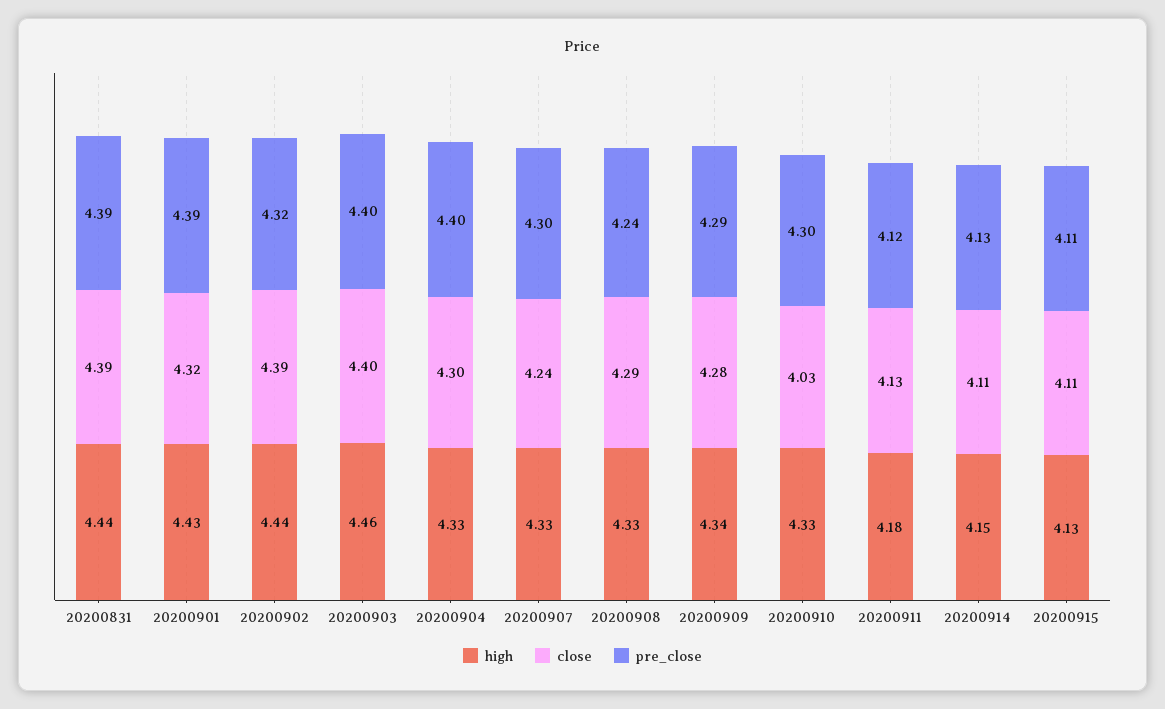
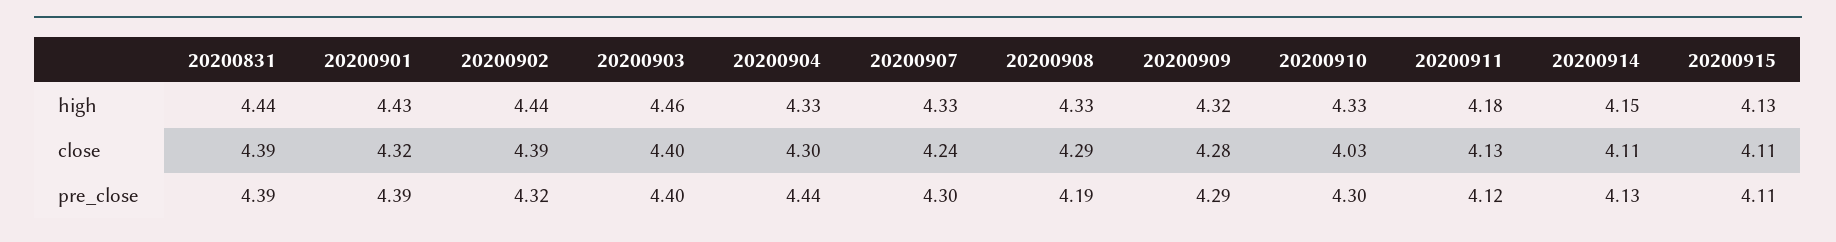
  {
    "high": {
      "20200831": 4.44,
      "20200901": 4.43,
      "20200902": 4.44,
      "20200903": 4.46,
      "20200904": 4.33,
      "20200907": 4.33,
      "20200908": 4.33,
-     "20200909": 4.34,
+     "20200909": 4.32,
      "20200910": 4.33,
      "20200911": 4.18,
      "20200914": 4.15,
      "20200915": 4.13
    },
    "close": {
      "20200831": 4.39,
      "20200901": 4.32,
      "20200902": 4.39,
      "20200903": 4.4,
      "20200904": 4.3,
      "20200907": 4.24,
      "20200908": 4.29,
      "20200909": 4.28,
      "20200910": 4.03,
      "20200911": 4.13,
      "20200914": 4.11,
      "20200915": 4.11
    },
    "pre_close": {
      "20200831": 4.39,
      "20200901": 4.39,
      "20200902": 4.32,
      "20200903": 4.4,
-     "20200904": 4.4,
+     "20200904": 4.44,
      "20200907": 4.3,
-     "20200908": 4.24,
+     "20200908": 4.19,
      "20200909": 4.29,
      "20200910": 4.3,
      "20200911": 4.12,
      "20200914": 4.13,
      "20200915": 4.11
    }
  }

